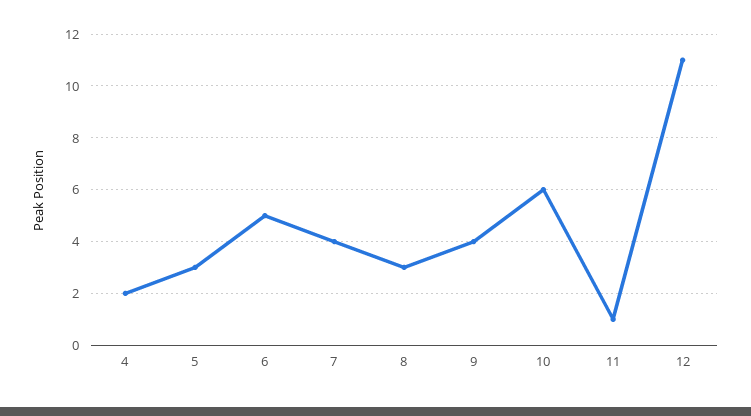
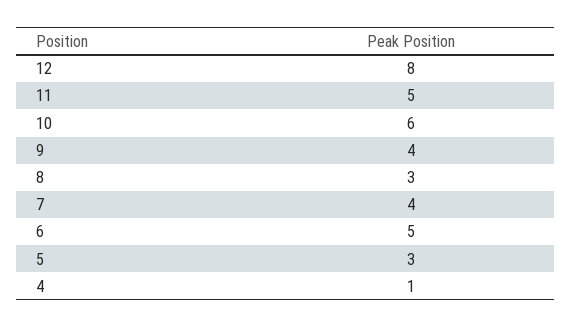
  {
-   "4": 2,
+   "4": 1,
    "5": 3,
    "6": 5,
    "7": 4,
    "8": 3,
    "9": 4,
    "10": 6,
-   "11": 1,
+   "11": 5,
-   "12": 11
+   "12": 8
  }

